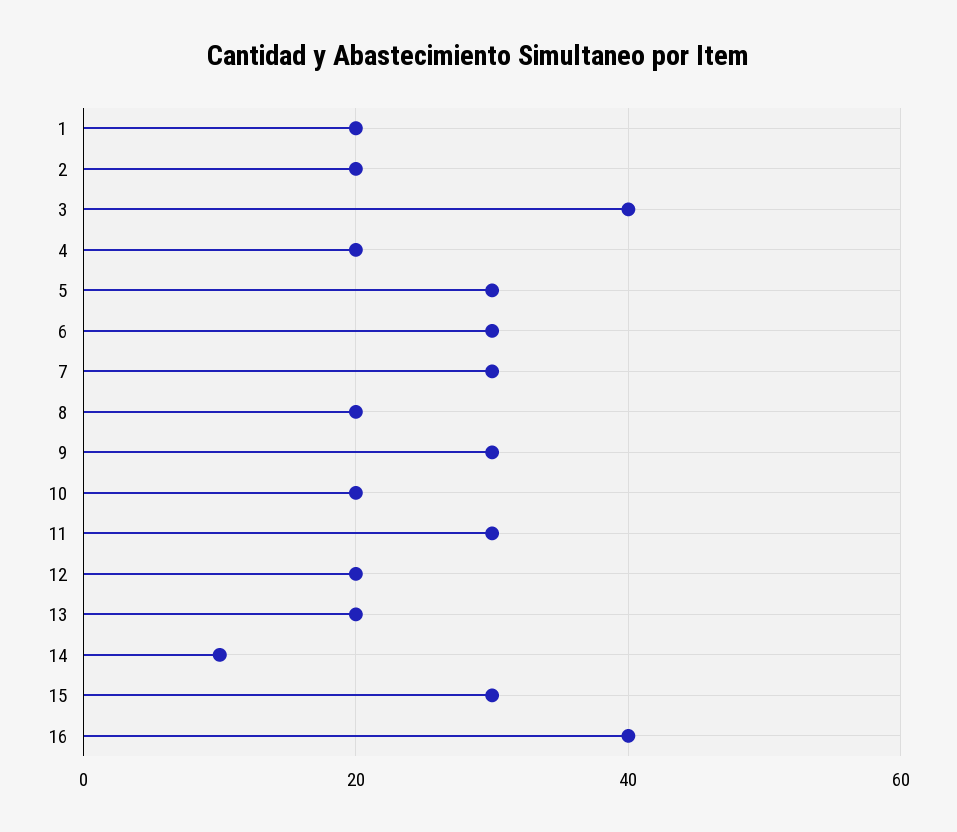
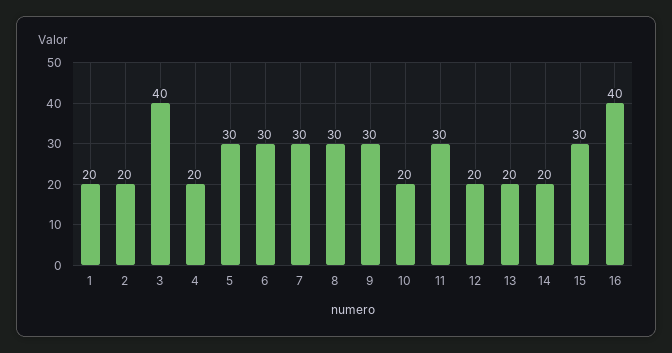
  {
    "1": 20,
    "2": 20,
    "3": 40,
    "4": 20,
    "5": 30,
    "6": 30,
    "7": 30,
-   "8": 20,
+   "8": 30,
    "9": 30,
    "10": 20,
    "11": 30,
    "12": 20,
    "13": 20,
-   "14": 10,
+   "14": 20,
    "15": 30,
    "16": 40
  }

